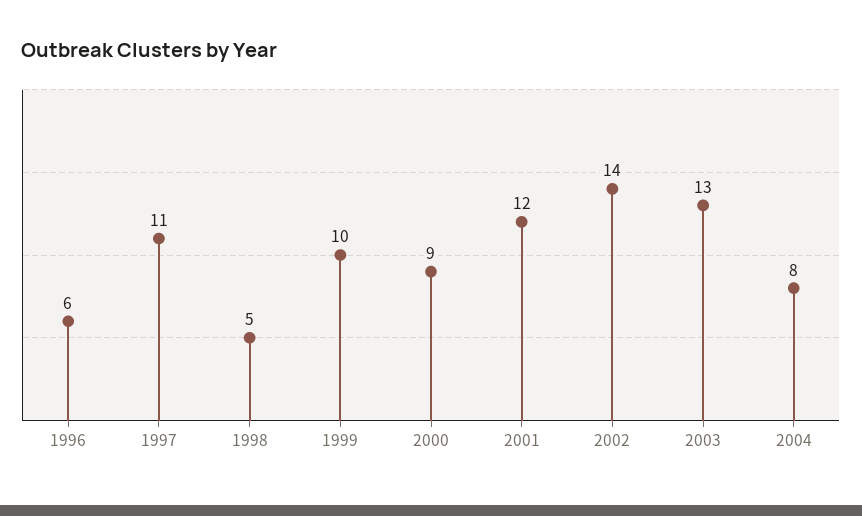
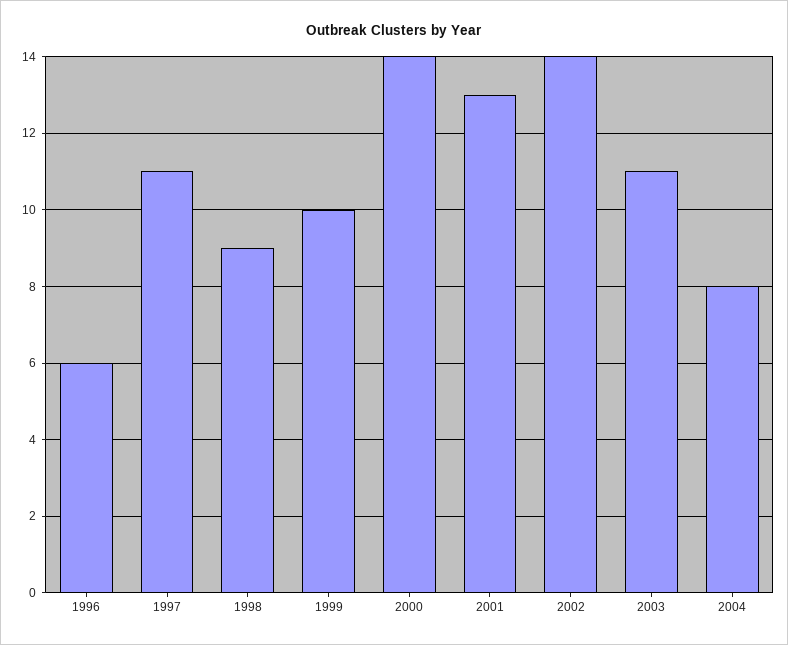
  {
    "1996": 6,
    "1997": 11,
-   "1998": 5,
+   "1998": 9,
    "1999": 10,
-   "2000": 9,
+   "2000": 14,
-   "2001": 12,
+   "2001": 13,
    "2002": 14,
-   "2003": 13,
+   "2003": 11,
    "2004": 8
  }

